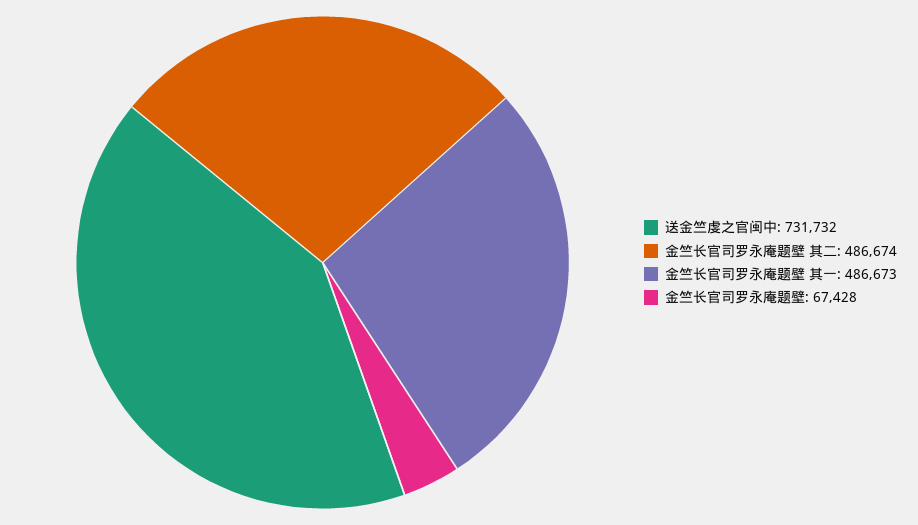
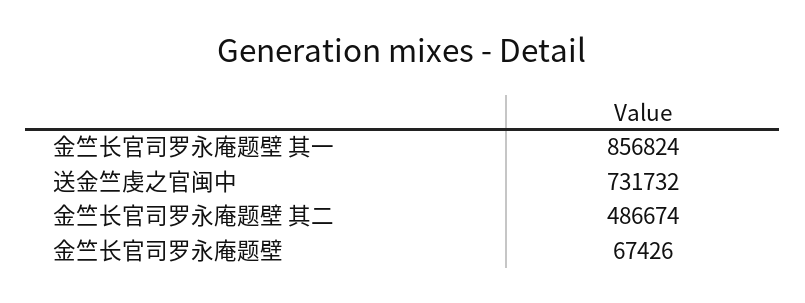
  {
    "送金竺虔之官闽中": 731732,
    "金竺长官司罗永庵题壁 其二": 486674,
-   "金竺长官司罗永庵题壁 其一": 486673,
+   "金竺长官司罗永庵题壁 其一": 856824,
-   "金竺长官司罗永庵题壁": 67428
+   "金竺长官司罗永庵题壁": 67426
  }

